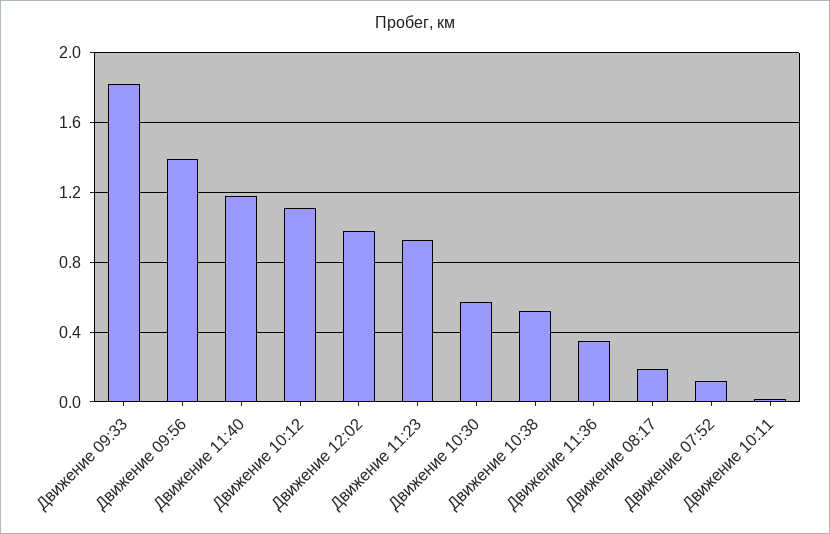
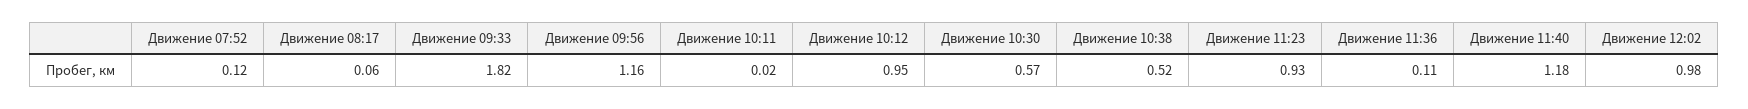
  {
    "Движение 09:33": 1.82,
-   "Движение 09:56": 1.4,
+   "Движение 09:56": 1.16,
    "Движение 11:40": 1.18,
-   "Движение 10:12": 1.1,
+   "Движение 10:12": 0.95,
    "Движение 12:02": 0.98,
    "Движение 11:23": 0.93,
    "Движение 10:30": 0.57,
    "Движение 10:38": 0.52,
-   "Движение 11:36": 0.35,
+   "Движение 11:36": 0.11,
-   "Движение 08:17": 0.2,
+   "Движение 08:17": 0.06,
    "Движение 07:52": 0.12,
    "Движение 10:11": 0.02
  }

